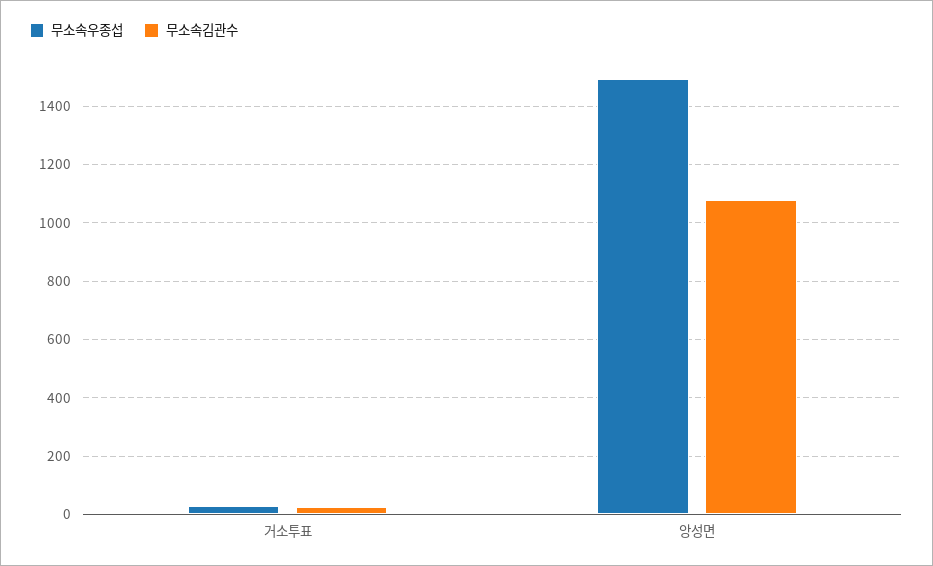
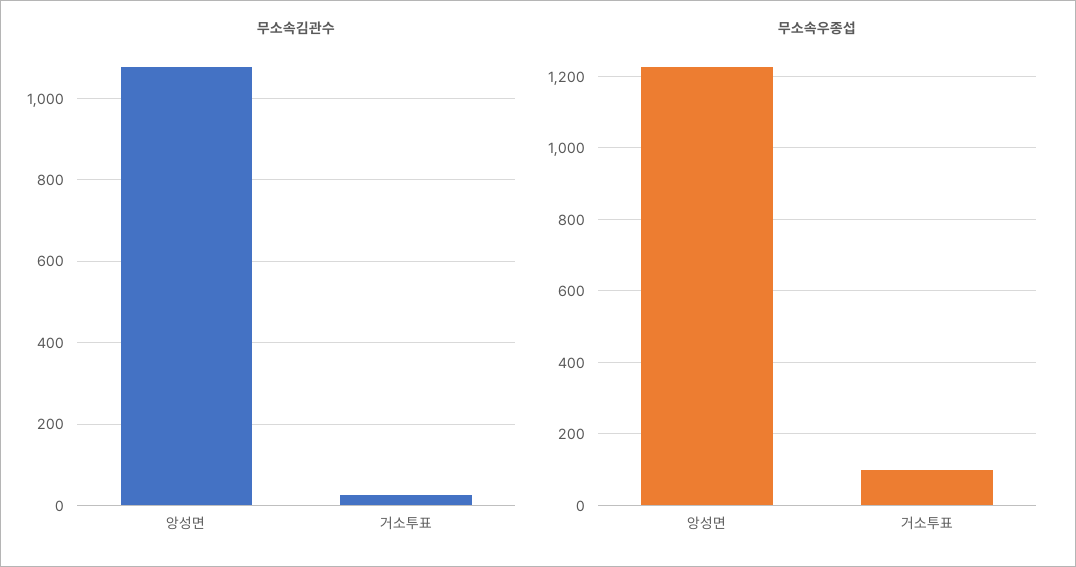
  {
    "무소속우종섭": {
-     "거소투표": 25,
+     "거소투표": 100,
-     "앙성면": 1500
+     "앙성면": 1220
    },
    "무소속김관수": {
      "거소투표": 20,
      "앙성면": 1080
    }
  }

